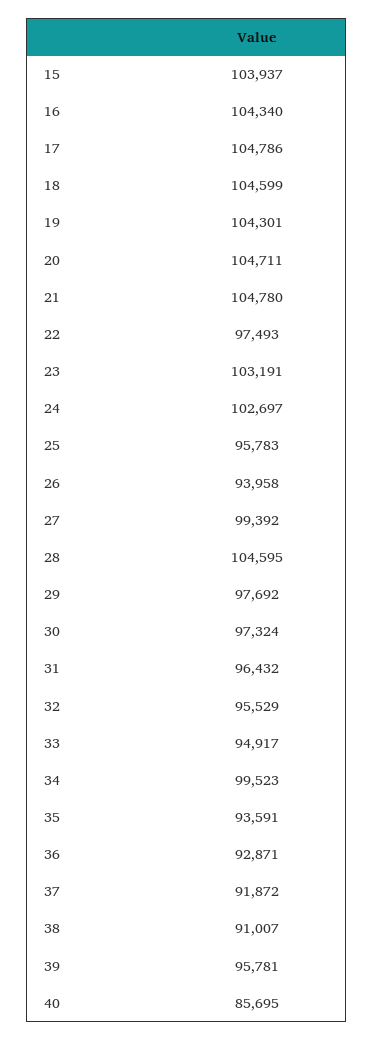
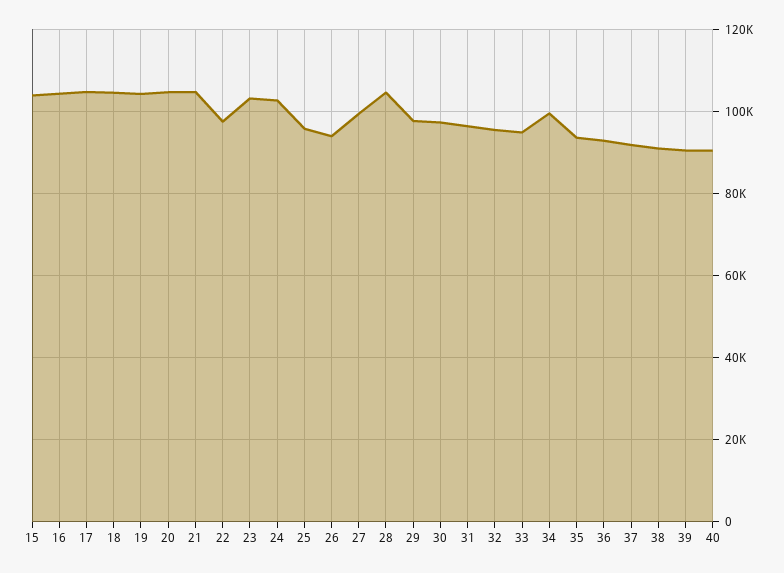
  {
    "15": 103937,
    "16": 104340,
    "17": 104786,
    "18": 104599,
    "19": 104301,
    "20": 104711,
    "21": 104780,
    "22": 97493,
    "23": 103191,
    "24": 102697,
    "25": 95783,
    "26": 93958,
    "27": 99392,
    "28": 104595,
    "29": 97692,
    "30": 97324,
    "31": 96432,
    "32": 95529,
    "33": 94917,
    "34": 99523,
    "35": 93591,
    "36": 92871,
    "37": 91872,
    "38": 91007,
-   "39": 95781,
+   "39": 90000,
-   "40": 85695
+   "40": 90000
  }

